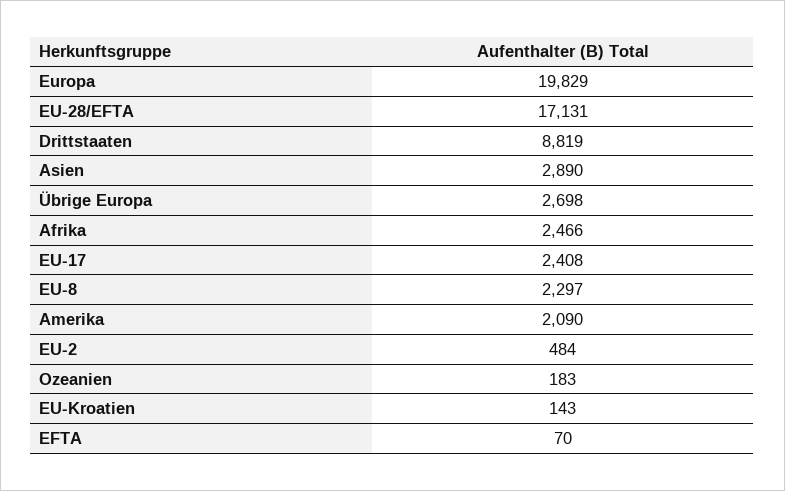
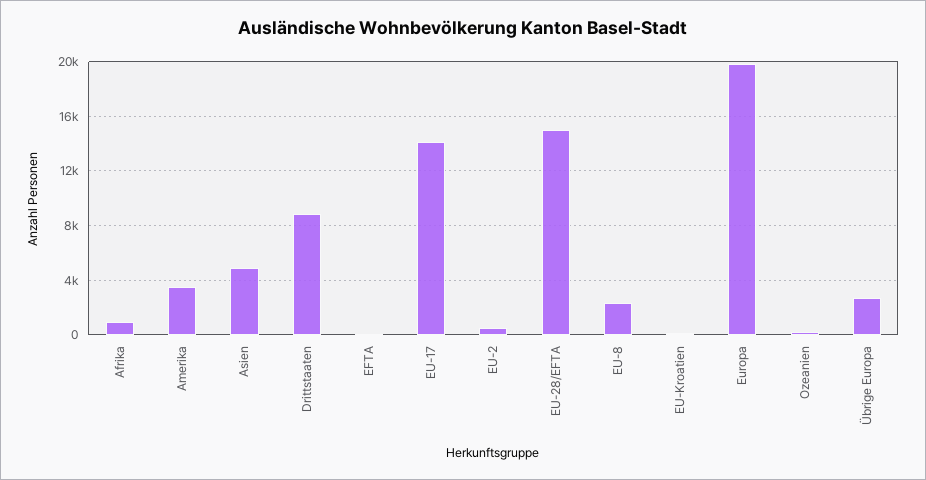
  {
    "Europa": 19829,
-   "EU-28/EFTA": 17131,
+   "EU-28/EFTA": 15000,
    "Drittstaaten": 8819,
-   "Asien": 2890,
+   "Asien": 5000,
    "Übrige Europa": 2698,
-   "Afrika": 2466,
+   "Afrika": 1000,
-   "EU-17": 2408,
+   "EU-17": 14000,
    "EU-8": 2297,
-   "Amerika": 2090,
+   "Amerika": 3500,
    "EU-2": 484,
    "Ozeanien": 183,
    "EU-Kroatien": 143,
    "EFTA": 70
  }

